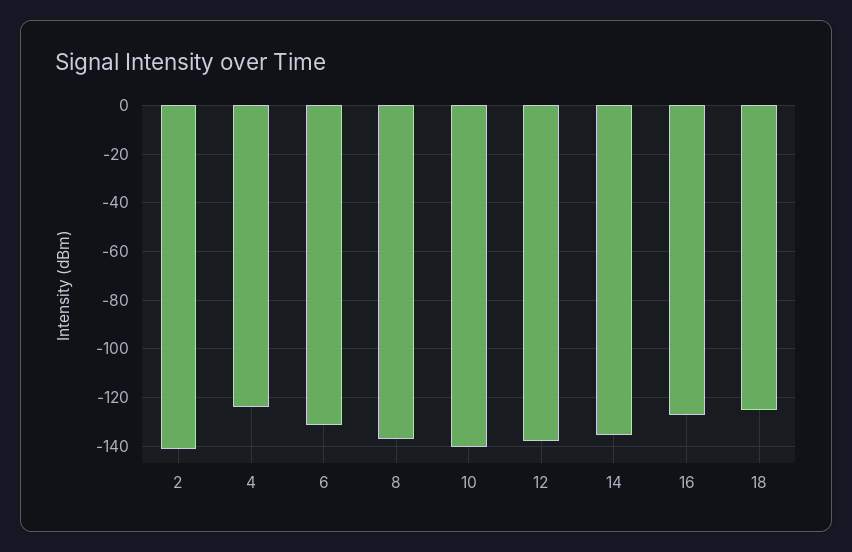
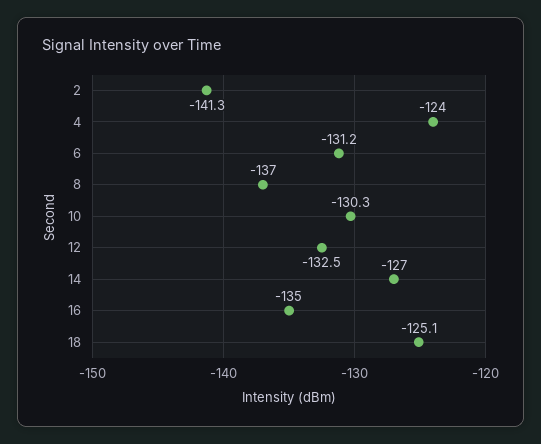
  {
    "2": -141.3,
    "4": -124,
    "6": -131.2,
    "8": -137,
-   "10": -140,
+   "10": -130.3,
-   "12": -137.5,
+   "12": -132.5,
-   "14": -135,
+   "14": -127,
-   "16": -127.5,
+   "16": -135,
    "18": -125.1
  }

